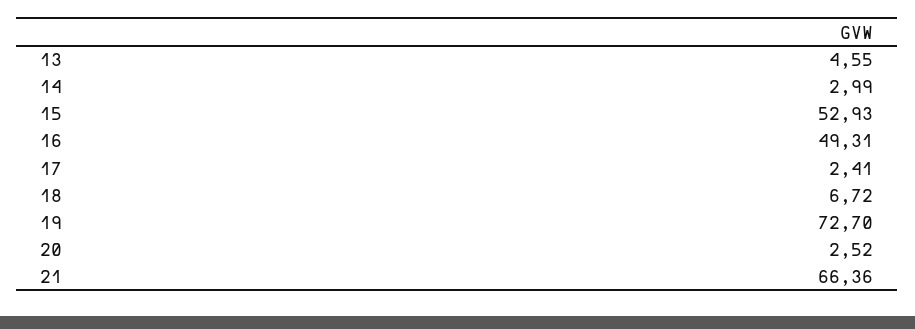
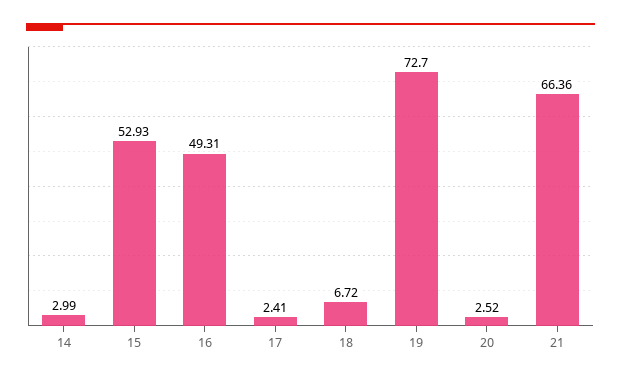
  {
-   "13": 4.55,
    "14": 2.99,
    "15": 52.93,
    "16": 49.31,
    "17": 2.41,
    "18": 6.72,
    "19": 72.7,
    "20": 2.52,
    "21": 66.36
  }

